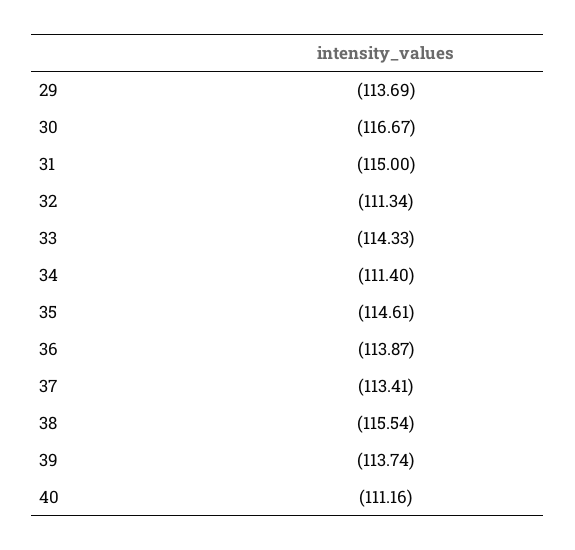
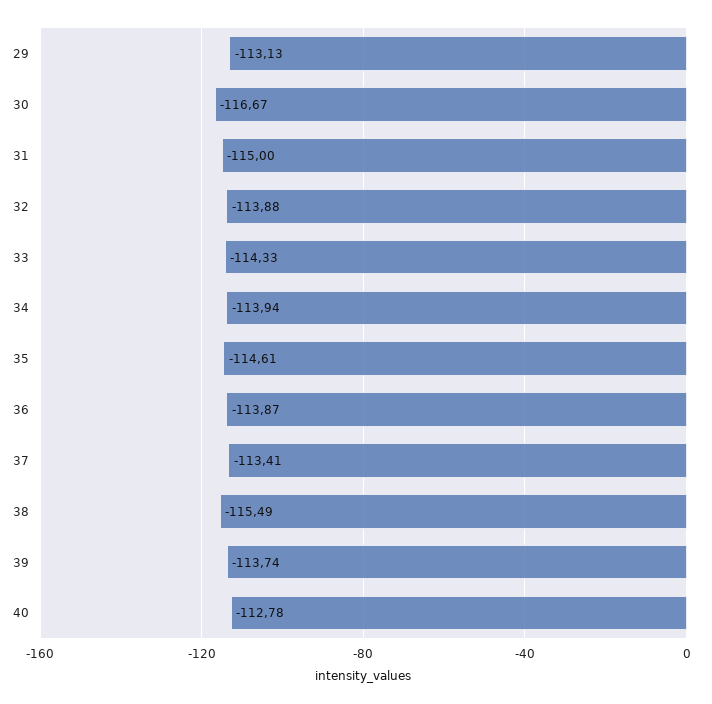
  {
-   "29": -113.69,
+   "29": -113.13,
    "30": -116.67,
    "31": -115,
-   "32": -111.34,
+   "32": -113.88,
    "33": -114.33,
-   "34": -111.4,
+   "34": -113.94,
    "35": -114.61,
    "36": -113.87,
    "37": -113.41,
-   "38": -115.54,
+   "38": -115.49,
    "39": -113.74,
-   "40": -111.16
+   "40": -112.78
  }

